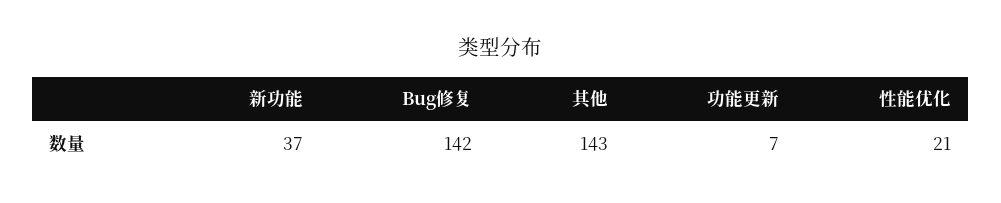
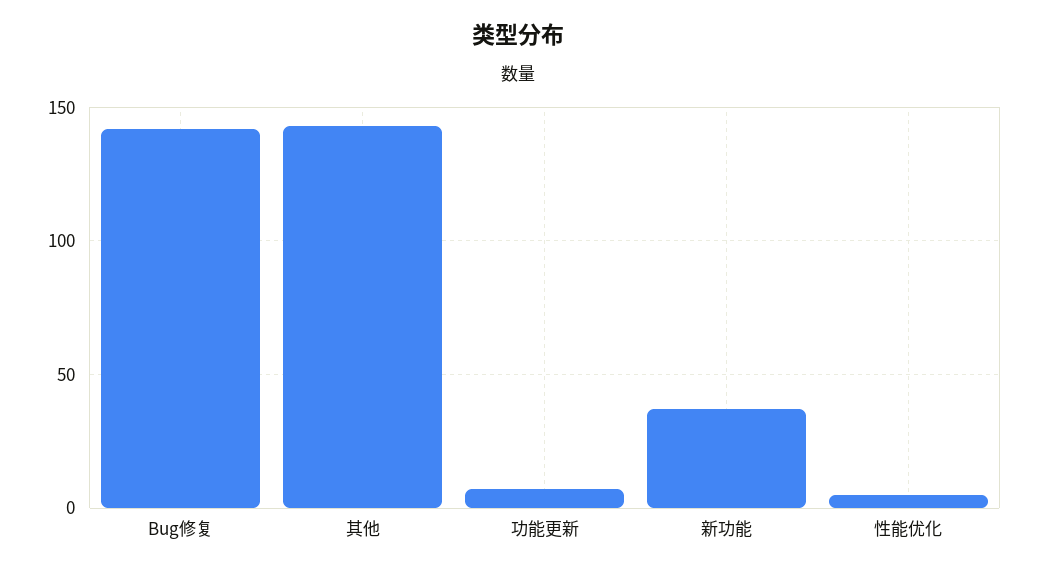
  {
    "新功能": 37,
    "Bug修复": 142,
    "其他": 143,
    "功能更新": 7,
-   "性能优化": 21
+   "性能优化": 5
  }

